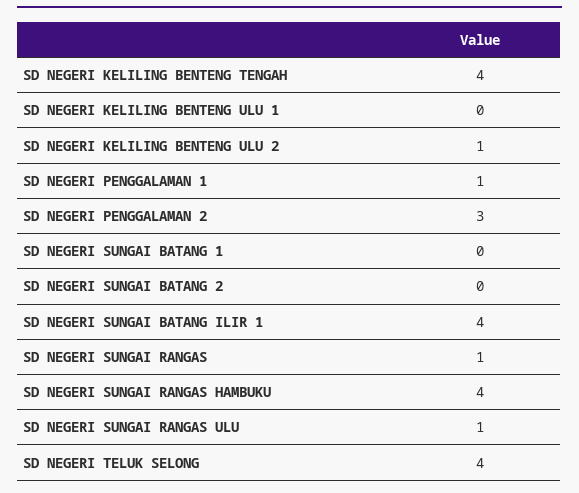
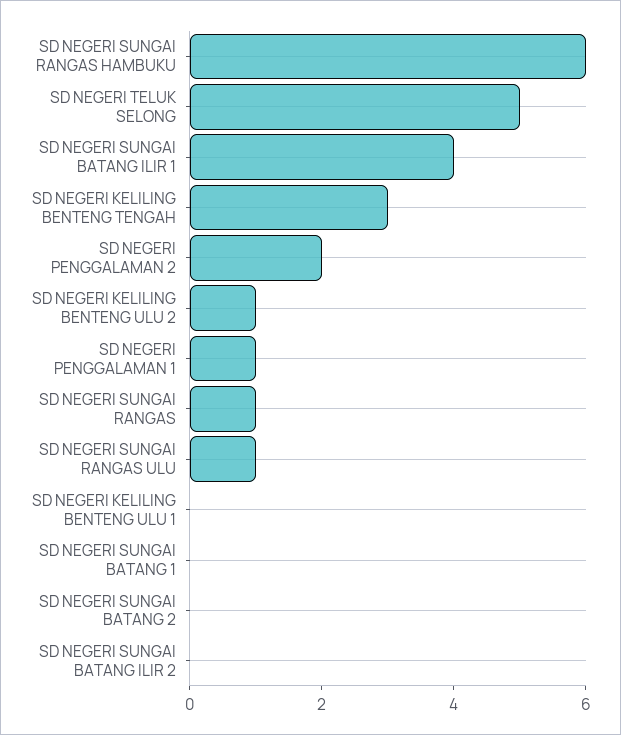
  {
-   "SD NEGERI KELILING BENTENG TENGAH": 4,
+   "SD NEGERI KELILING BENTENG TENGAH": 3,
    "SD NEGERI KELILING BENTENG ULU 1": 0,
    "SD NEGERI KELILING BENTENG ULU 2": 1,
    "SD NEGERI PENGGALAMAN 1": 1,
-   "SD NEGERI PENGGALAMAN 2": 3,
+   "SD NEGERI PENGGALAMAN 2": 2,
    "SD NEGERI SUNGAI BATANG 1": 0,
    "SD NEGERI SUNGAI BATANG 2": 0,
    "SD NEGERI SUNGAI BATANG ILIR 1": 4,
    "SD NEGERI SUNGAI RANGAS": 1,
-   "SD NEGERI SUNGAI RANGAS HAMBUKU": 4,
+   "SD NEGERI SUNGAI RANGAS HAMBUKU": 6,
    "SD NEGERI SUNGAI RANGAS ULU": 1,
-   "SD NEGERI TELUK SELONG": 4
+   "SD NEGERI TELUK SELONG": 5,
+   "SD NEGERI SUNGAI BATANG ILIR 2": 0
  }

